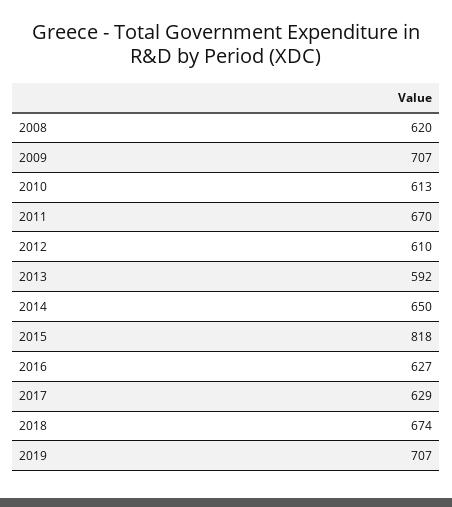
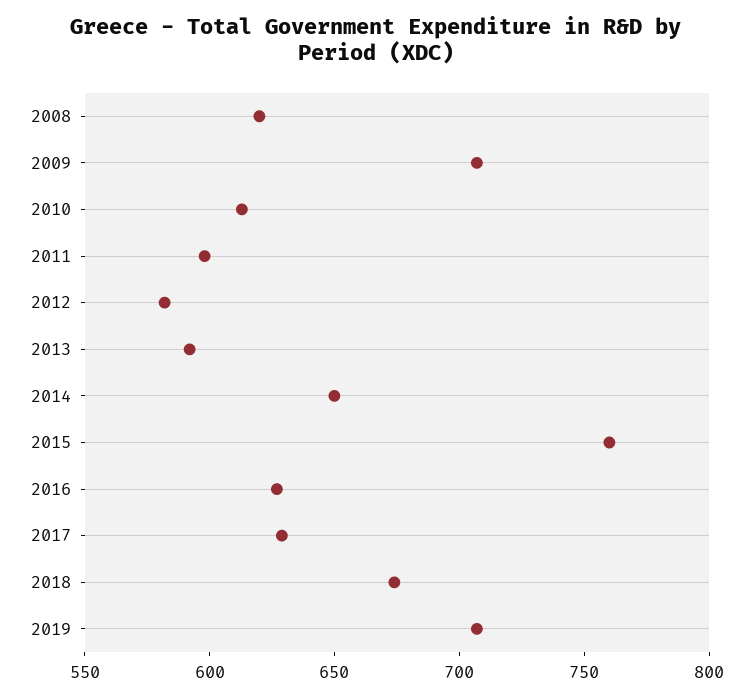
  {
    "2008": 620,
    "2009": 707,
    "2010": 613,
-   "2011": 670,
+   "2011": 600,
-   "2012": 610,
+   "2012": 580,
    "2013": 592,
    "2014": 650,
-   "2015": 818,
+   "2015": 760,
    "2016": 627,
    "2017": 629,
    "2018": 674,
    "2019": 707
  }

